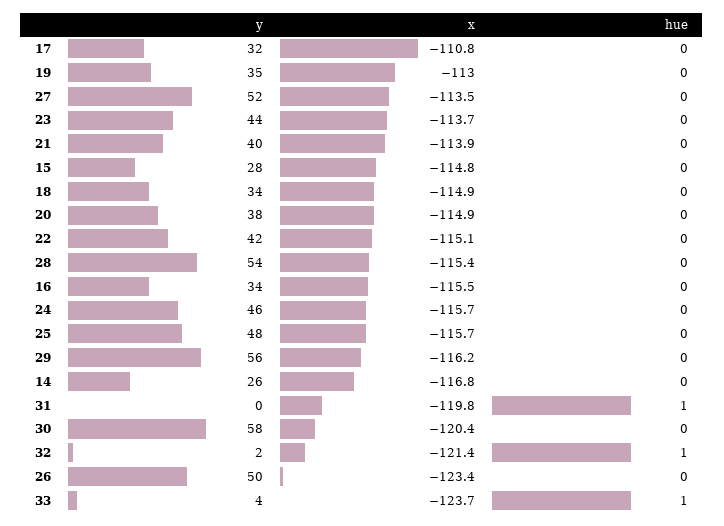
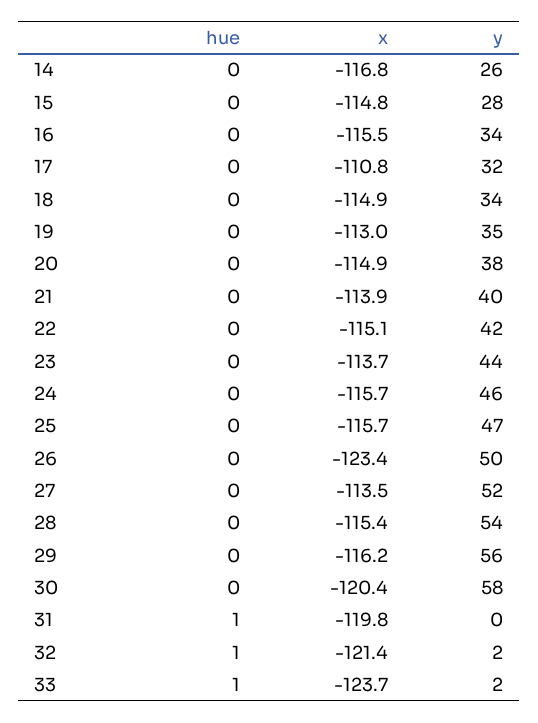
  {
    "y": {
      "17": 32,
      "19": 35,
      "27": 52,
      "23": 44,
      "21": 40,
      "15": 28,
      "18": 34,
      "20": 38,
      "22": 42,
      "28": 54,
      "16": 34,
      "24": 46,
-     "25": 48,
+     "25": 47,
      "29": 56,
      "14": 26,
      "31": 0,
      "30": 58,
      "32": 2,
      "26": 50,
-     "33": 4
+     "33": 2
    },
    "x": {
      "17": -110.8,
      "19": -113,
      "27": -113.5,
      "23": -113.7,
      "21": -113.9,
      "15": -114.8,
      "18": -114.9,
      "20": -114.9,
      "22": -115.1,
      "28": -115.4,
      "16": -115.5,
      "24": -115.7,
      "25": -115.7,
      "29": -116.2,
      "14": -116.8,
      "31": -119.8,
      "30": -120.4,
      "32": -121.4,
      "26": -123.4,
      "33": -123.7
    },
    "hue": {
      "17": 0,
      "19": 0,
      "27": 0,
      "23": 0,
      "21": 0,
      "15": 0,
      "18": 0,
      "20": 0,
      "22": 0,
      "28": 0,
      "16": 0,
      "24": 0,
      "25": 0,
      "29": 0,
      "14": 0,
      "31": 1,
      "30": 0,
      "32": 1,
      "26": 0,
      "33": 1
    }
  }

